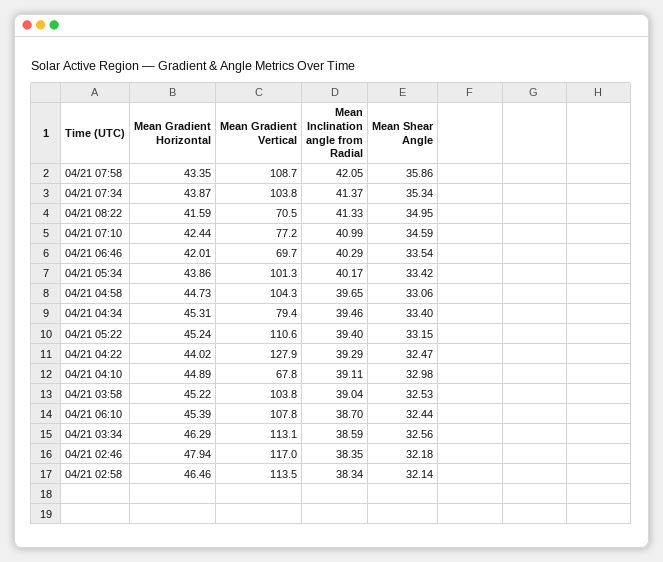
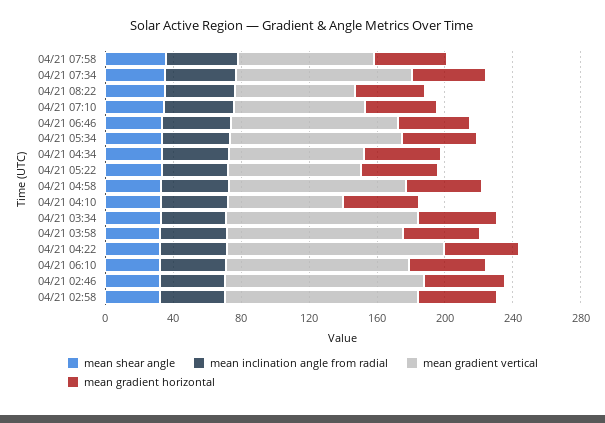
  {
    "Mean Gradient Horizontal": {
      "04/21 07:58": 43.35,
      "04/21 07:34": 43.87,
      "04/21 08:22": 41.59,
      "04/21 07:10": 42.44,
      "04/21 06:46": 42.01,
      "04/21 05:34": 43.86,
      "04/21 04:58": 44.73,
      "04/21 04:34": 45.31,
      "04/21 05:22": 45.24,
      "04/21 04:22": 44.02,
      "04/21 04:10": 44.89,
      "04/21 03:58": 45.22,
      "04/21 06:10": 45.39,
      "04/21 03:34": 46.29,
      "04/21 02:46": 47.94,
      "04/21 02:58": 46.46
    },
    "Mean Gradient Vertical": {
-     "04/21 07:58": 108.7,
+     "04/21 07:58": 80,
      "04/21 07:34": 103.8,
      "04/21 08:22": 70.5,
      "04/21 07:10": 77.2,
-     "04/21 06:46": 69.7,
+     "04/21 06:46": 100,
      "04/21 05:34": 101.3,
      "04/21 04:58": 104.3,
      "04/21 04:34": 79.4,
-     "04/21 05:22": 110.6,
+     "04/21 05:22": 80,
      "04/21 04:22": 127.9,
      "04/21 04:10": 67.8,
      "04/21 03:58": 103.8,
      "04/21 06:10": 107.8,
      "04/21 03:34": 113.1,
      "04/21 02:46": 117,
      "04/21 02:58": 113.5
    },
    "Mean Inclination angle from Radial": {
      "04/21 07:58": 42.05,
      "04/21 07:34": 41.37,
      "04/21 08:22": 41.33,
      "04/21 07:10": 40.99,
      "04/21 06:46": 40.29,
      "04/21 05:34": 40.17,
      "04/21 04:58": 39.65,
      "04/21 04:34": 39.46,
      "04/21 05:22": 39.4,
      "04/21 04:22": 39.29,
      "04/21 04:10": 39.11,
      "04/21 03:58": 39.04,
      "04/21 06:10": 38.7,
      "04/21 03:34": 38.59,
      "04/21 02:46": 38.35,
      "04/21 02:58": 38.34
    },
    "Mean Shear Angle": {
      "04/21 07:58": 35.86,
      "04/21 07:34": 35.34,
      "04/21 08:22": 34.95,
      "04/21 07:10": 34.59,
      "04/21 06:46": 33.54,
      "04/21 05:34": 33.42,
      "04/21 04:58": 33.06,
      "04/21 04:34": 33.4,
      "04/21 05:22": 33.15,
      "04/21 04:22": 32.47,
      "04/21 04:10": 32.98,
      "04/21 03:58": 32.53,
      "04/21 06:10": 32.44,
      "04/21 03:34": 32.56,
      "04/21 02:46": 32.18,
      "04/21 02:58": 32.14
    }
  }

